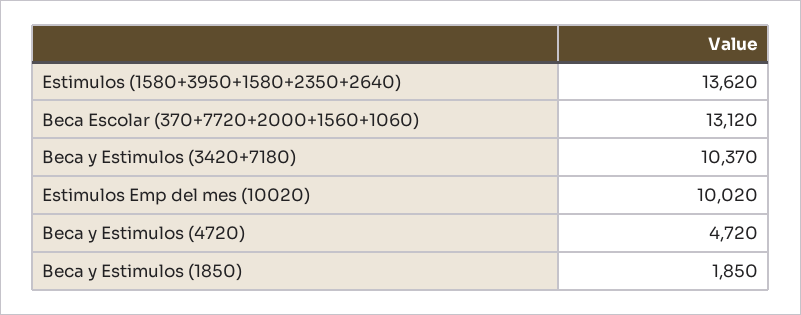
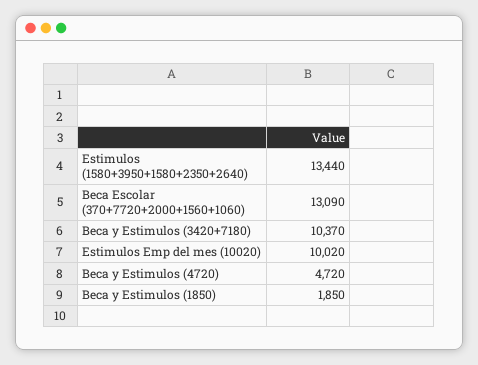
  {
-   "Estimulos (1580+3950+1580+2350+2640)": 13620,
+   "Estimulos (1580+3950+1580+2350+2640)": 13440,
-   "Beca Escolar (370+7720+2000+1560+1060)": 13120,
+   "Beca Escolar (370+7720+2000+1560+1060)": 13090,
    "Beca y Estimulos (3420+7180)": 10370,
    "Estimulos Emp del mes (10020)": 10020,
    "Beca y Estimulos (4720)": 4720,
    "Beca y Estimulos (1850)": 1850
  }

